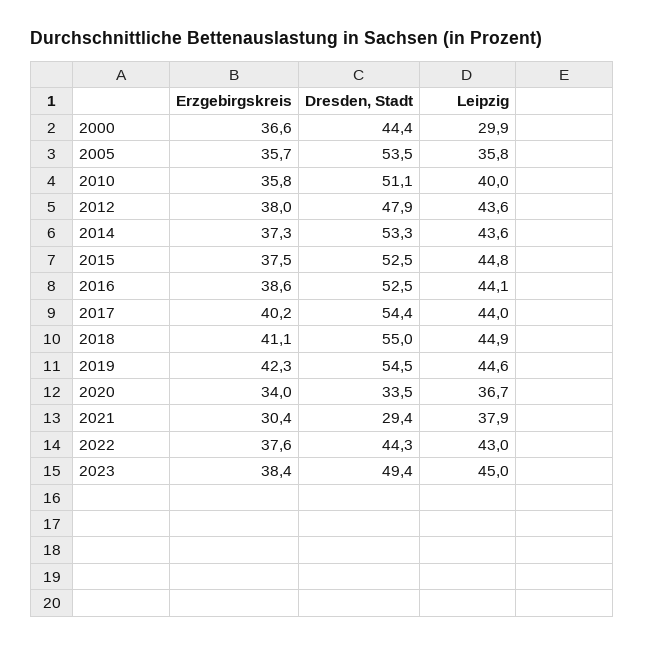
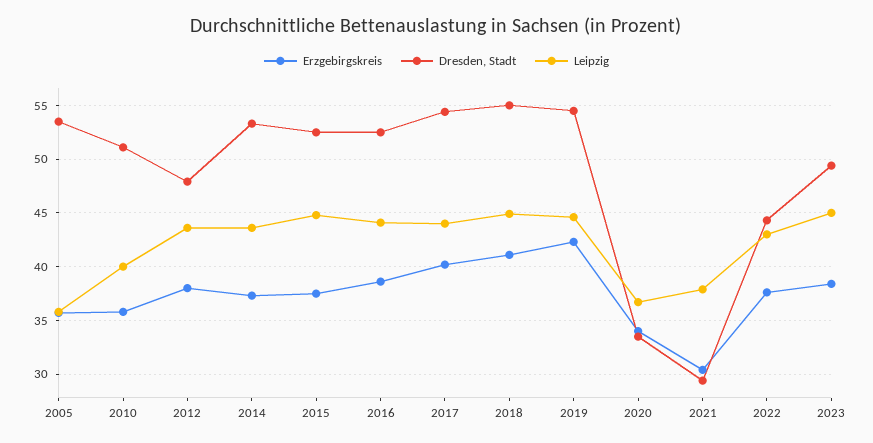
  {
    "Erzgebirgskreis": {
-     "2000": 36.6,
      "2005": 35.7,
      "2010": 35.8,
      "2012": 38,
      "2014": 37.3,
      "2015": 37.5,
      "2016": 38.6,
      "2017": 40.2,
      "2018": 41.1,
      "2019": 42.3,
      "2020": 34,
      "2021": 30.4,
      "2022": 37.6,
      "2023": 38.4
    },
    "Dresden, Stadt": {
-     "2000": 44.4,
      "2005": 53.5,
      "2010": 51.1,
      "2012": 47.9,
      "2014": 53.3,
      "2015": 52.5,
      "2016": 52.5,
      "2017": 54.4,
      "2018": 55,
      "2019": 54.5,
      "2020": 33.5,
      "2021": 29.4,
      "2022": 44.3,
      "2023": 49.4
    },
    "Leipzig": {
-     "2000": 29.9,
      "2005": 35.8,
      "2010": 40,
      "2012": 43.6,
      "2014": 43.6,
      "2015": 44.8,
      "2016": 44.1,
      "2017": 44,
      "2018": 44.9,
      "2019": 44.6,
      "2020": 36.7,
      "2021": 37.9,
      "2022": 43,
      "2023": 45
    }
  }

